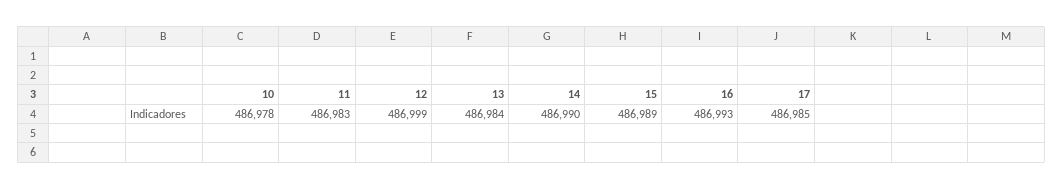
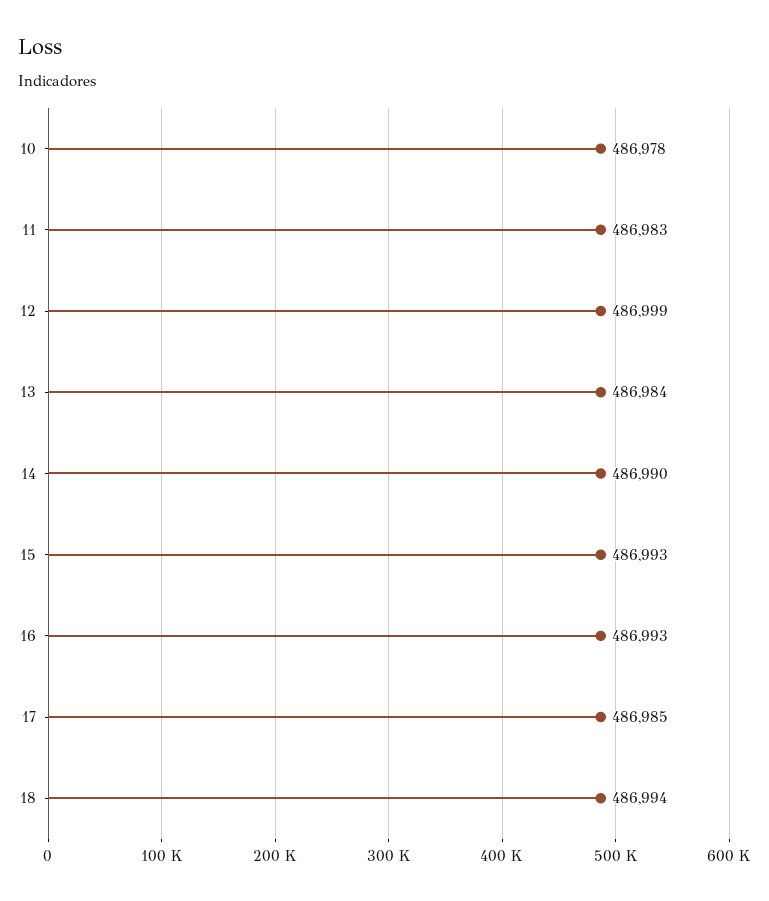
  {
    "10": 486978,
    "11": 486983,
    "12": 486999,
    "13": 486984,
    "14": 486990,
-   "15": 486989,
+   "15": 486993,
    "16": 486993,
-   "17": 486985
+   "17": 486985,
+   "18": 486994
  }

